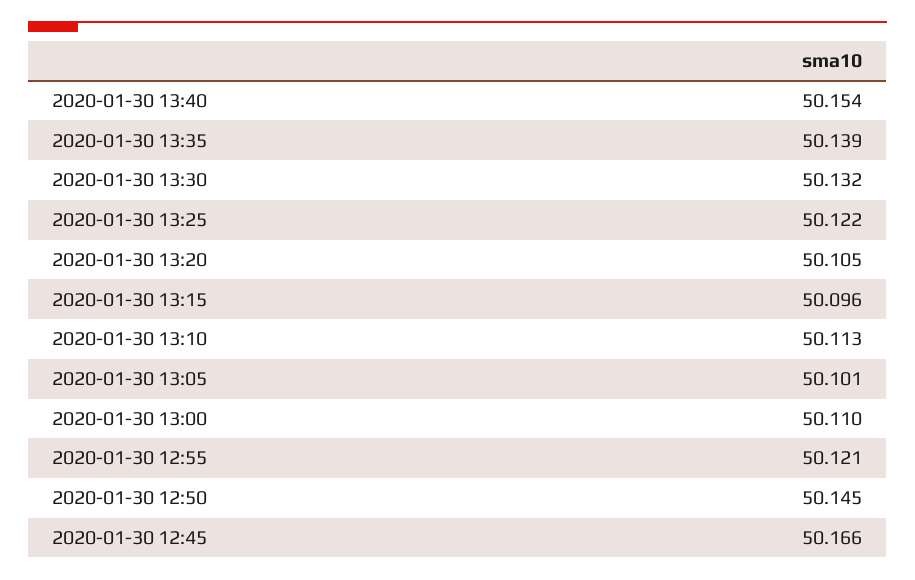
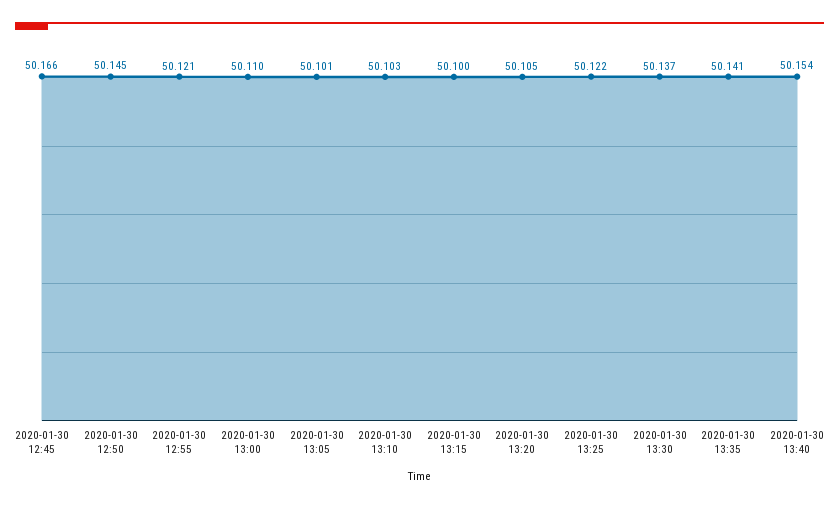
  {
    "2020-01-30 13:40": 50.154,
-   "2020-01-30 13:35": 50.139,
+   "2020-01-30 13:35": 50.141,
-   "2020-01-30 13:30": 50.132,
+   "2020-01-30 13:30": 50.137,
    "2020-01-30 13:25": 50.122,
    "2020-01-30 13:20": 50.105,
-   "2020-01-30 13:15": 50.096,
+   "2020-01-30 13:15": 50.1,
-   "2020-01-30 13:10": 50.113,
+   "2020-01-30 13:10": 50.103,
    "2020-01-30 13:05": 50.101,
    "2020-01-30 13:00": 50.11,
    "2020-01-30 12:55": 50.121,
    "2020-01-30 12:50": 50.145,
    "2020-01-30 12:45": 50.166
  }

